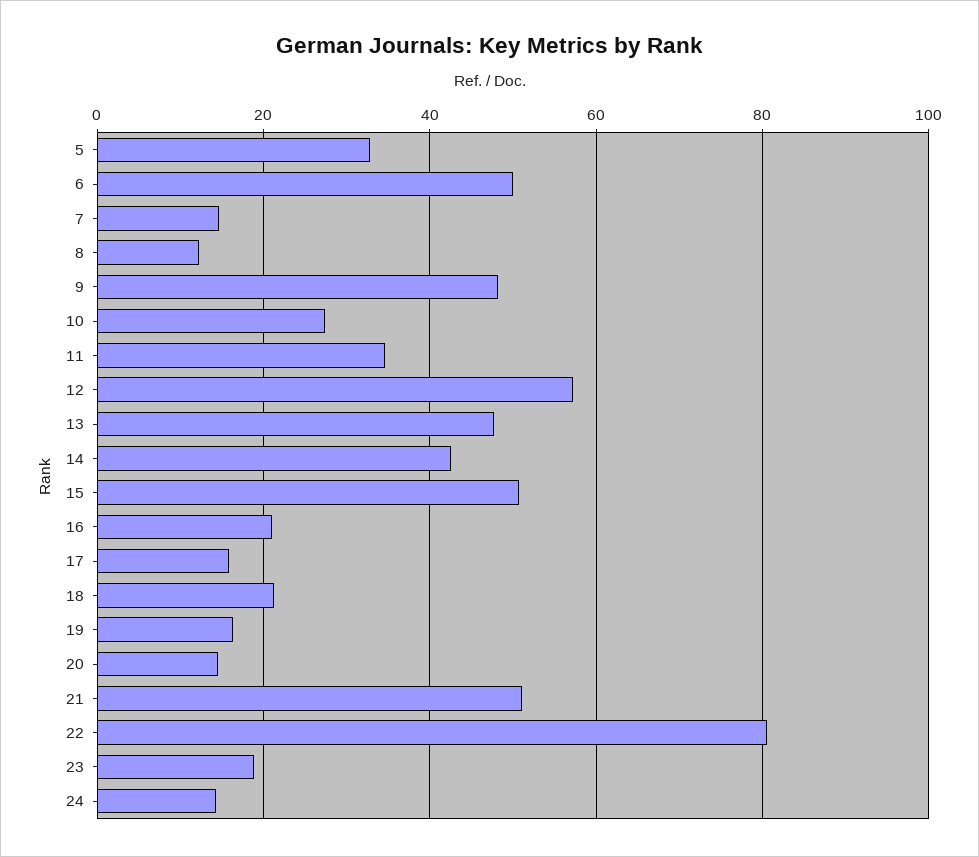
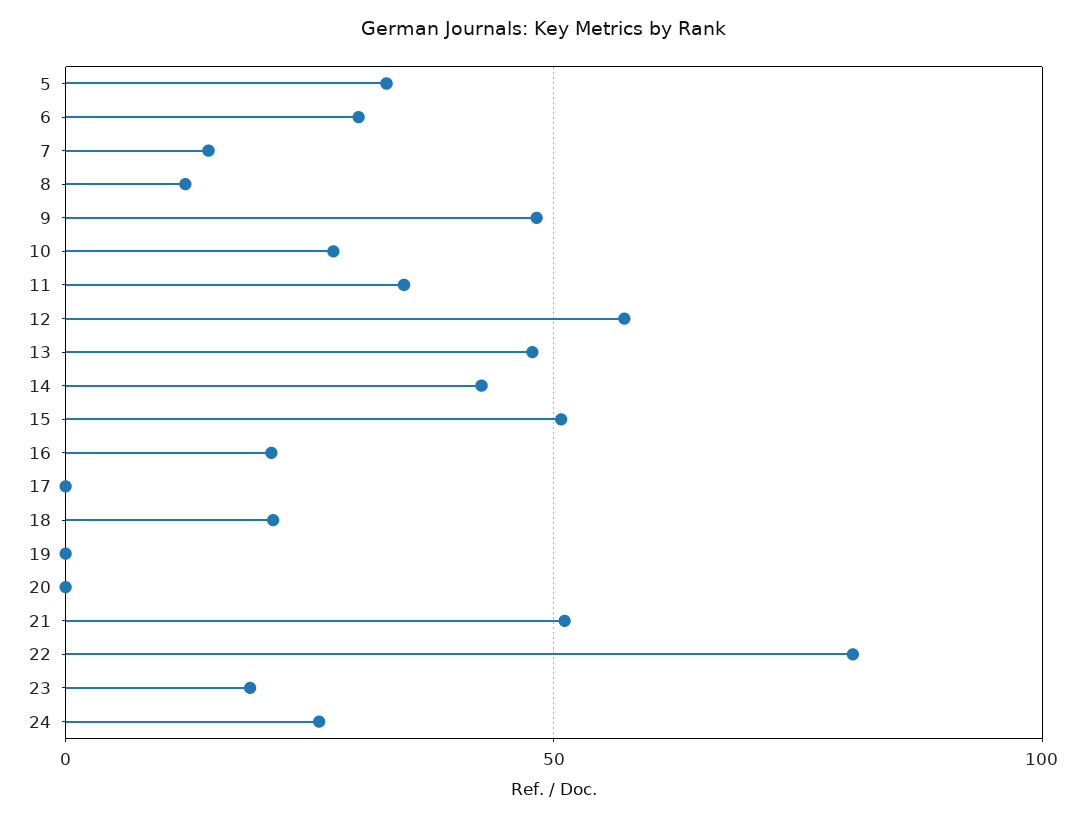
  {
    "5": 32,
-   "6": 50,
+   "6": 30,
    "7": 14,
    "8": 12,
    "9": 48,
    "10": 28,
    "11": 34,
    "12": 58,
    "13": 48,
    "14": 42,
    "15": 50,
    "16": 22,
-   "17": 16,
+   "17": 0,
    "18": 22,
-   "19": 16,
+   "19": 0,
-   "20": 14,
+   "20": 0,
    "21": 52,
    "22": 80,
    "23": 18,
-   "24": 14
+   "24": 25
  }

